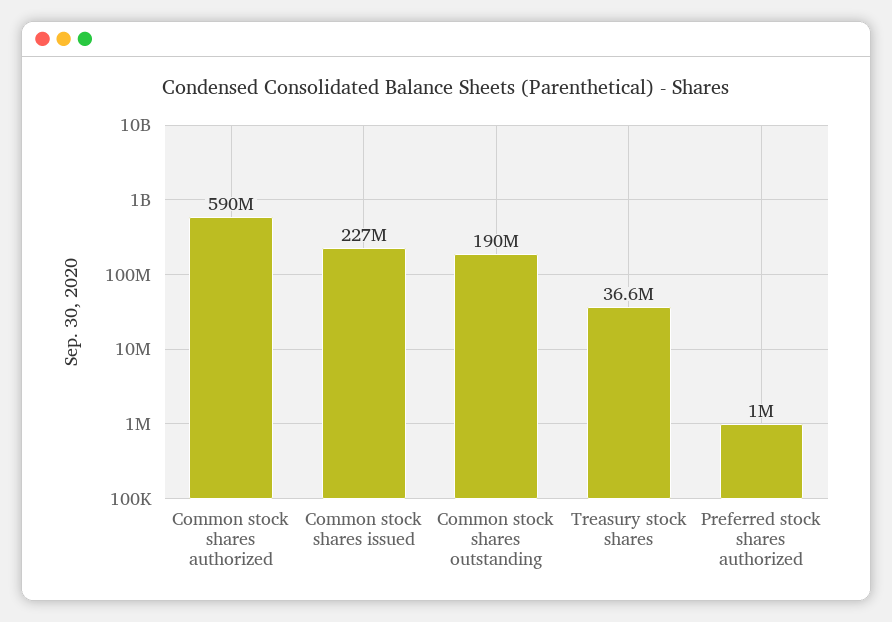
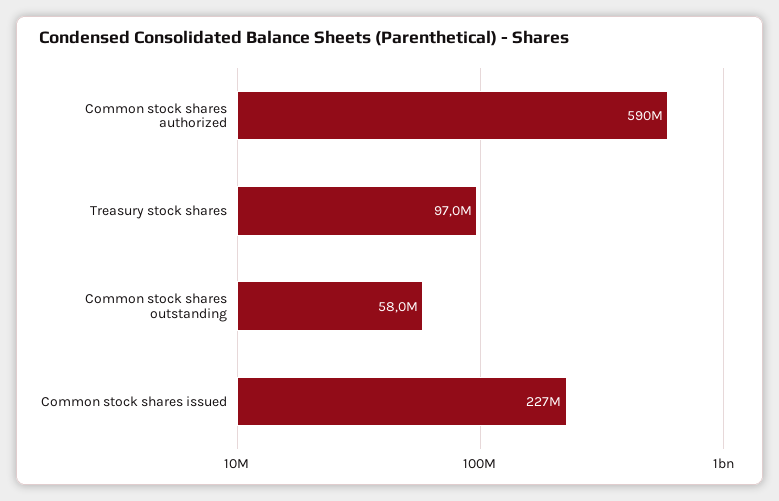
  {
    "Common stock shares authorized": 590000000,
    "Common stock shares issued": 227000000,
-   "Common stock shares outstanding": 190000000,
+   "Common stock shares outstanding": 58000000,
-   "Treasury stock shares": 36600000,
+   "Treasury stock shares": 97000000
-   "Preferred stock shares authorized": 1000000
  }

